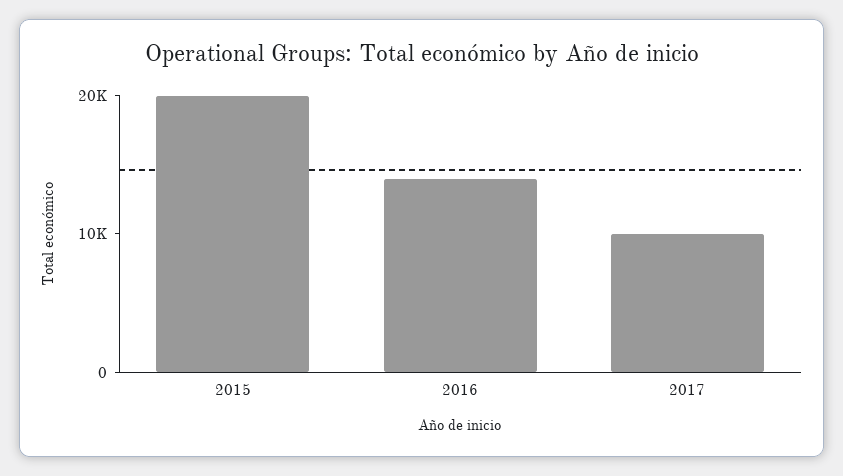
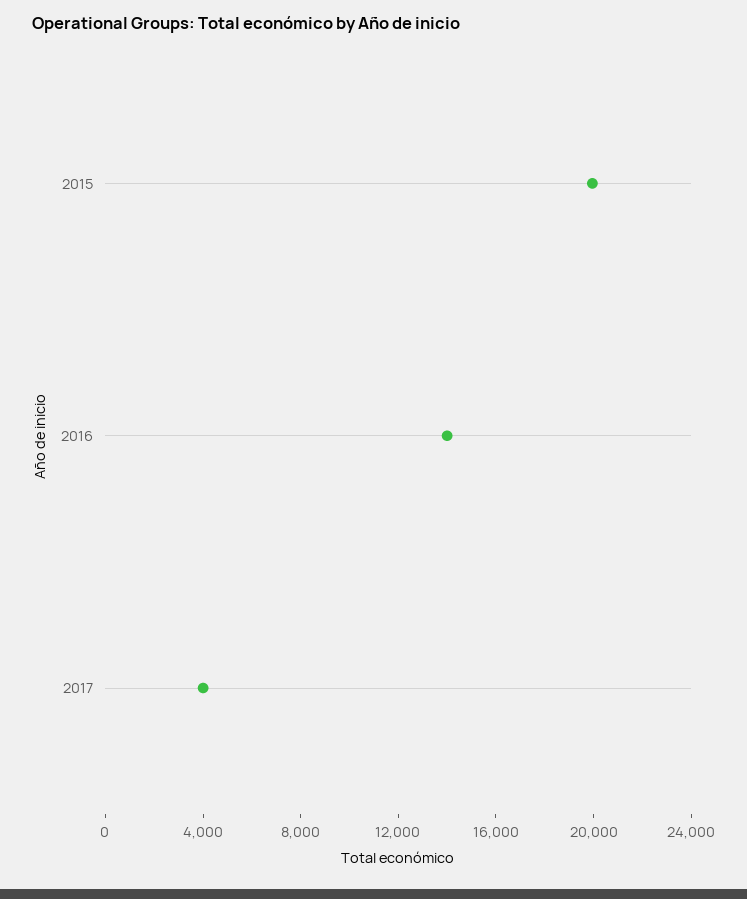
  {
    "2015": 20000,
    "2016": 14000,
-   "2017": 10000
+   "2017": 4000
  }

